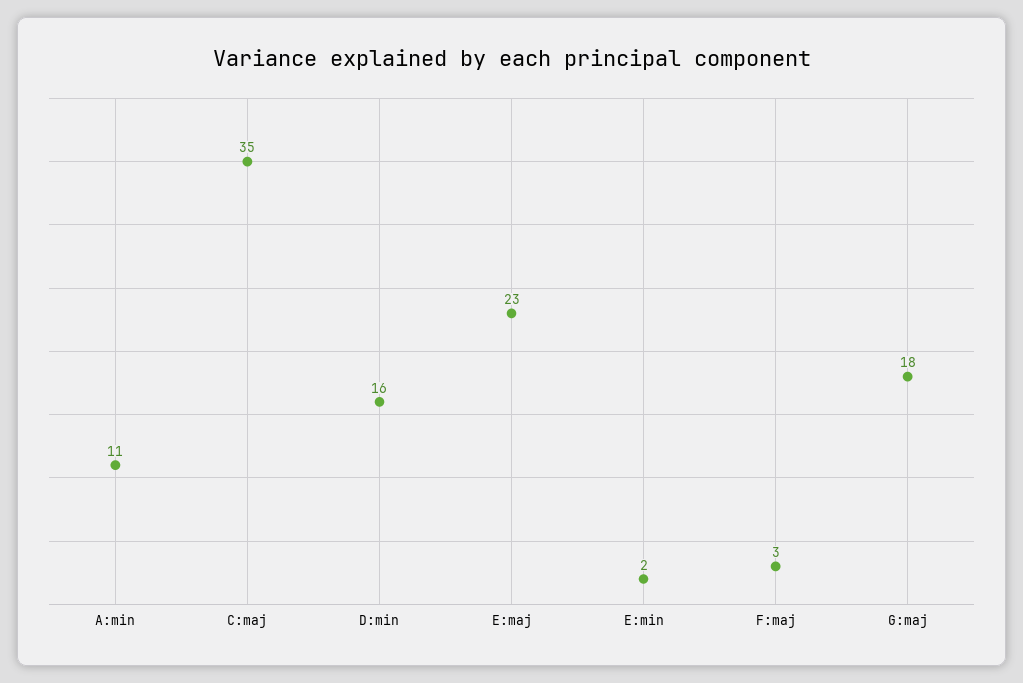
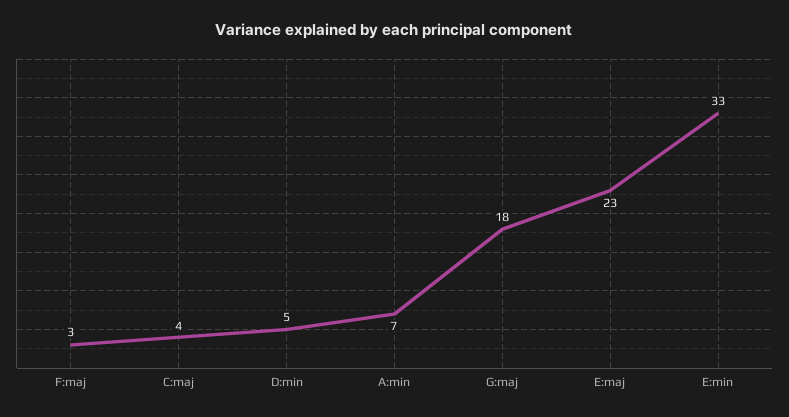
  {
-   "A:min": 11,
+   "A:min": 7,
-   "C:maj": 35,
+   "C:maj": 4,
-   "D:min": 16,
+   "D:min": 5,
    "E:maj": 23,
-   "E:min": 2,
+   "E:min": 33,
    "F:maj": 3,
    "G:maj": 18
  }

